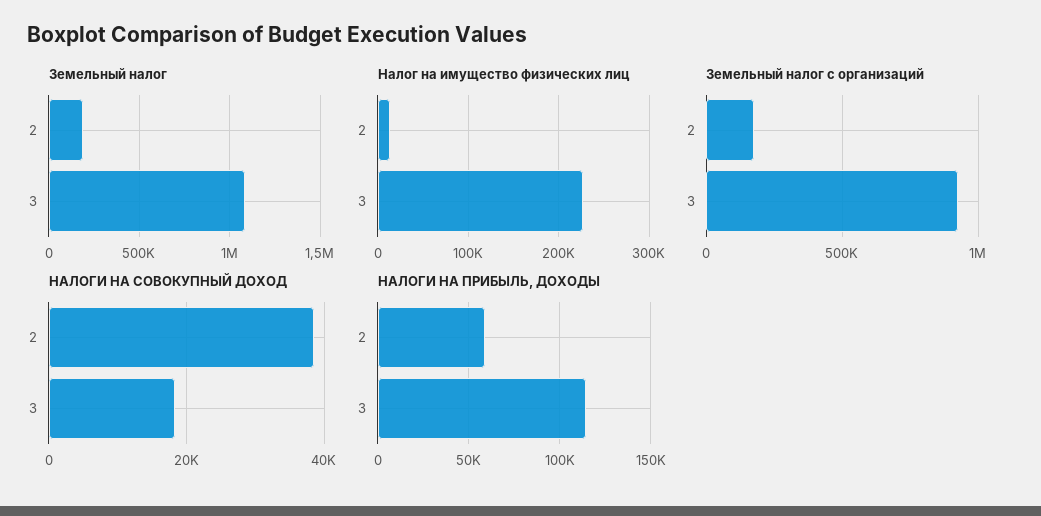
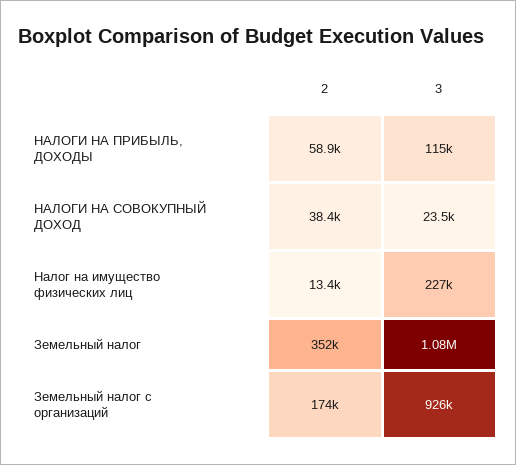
  {
    "Земельный налог": {
-     "2": 200000,
+     "2": 352000,
      "3": 1080000
    },
    "Налог на имущество физических лиц": {
      "2": 13400,
      "3": 227000
    },
    "Земельный налог с организаций": {
      "2": 174000,
      "3": 926000
    },
    "НАЛОГИ НА СОВОКУПНЫЙ ДОХОД": {
      "2": 38400,
-     "3": 18000
+     "3": 23500
    },
    "НАЛОГИ НА ПРИБЫЛЬ, ДОХОДЫ": {
      "2": 58900,
      "3": 115000
    }
  }

